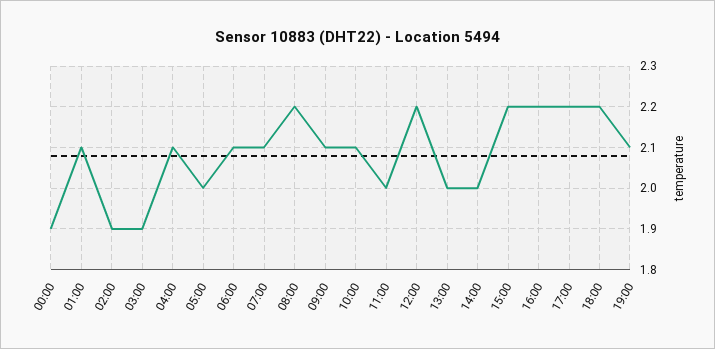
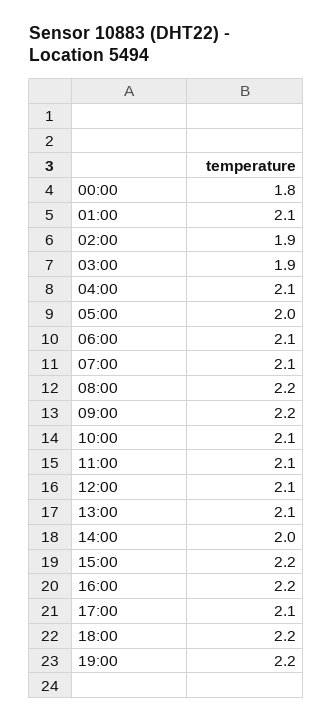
  {
-   "00:00": 1.9,
+   "00:00": 1.8,
    "01:00": 2.1,
    "02:00": 1.9,
    "03:00": 1.9,
    "04:00": 2.1,
    "05:00": 2,
    "06:00": 2.1,
    "07:00": 2.1,
    "08:00": 2.2,
-   "09:00": 2.1,
+   "09:00": 2.2,
    "10:00": 2.1,
-   "11:00": 2,
+   "11:00": 2.1,
-   "12:00": 2.2,
+   "12:00": 2.1,
-   "13:00": 2,
+   "13:00": 2.1,
    "14:00": 2,
    "15:00": 2.2,
    "16:00": 2.2,
-   "17:00": 2.2,
+   "17:00": 2.1,
    "18:00": 2.2,
-   "19:00": 2.1
+   "19:00": 2.2
  }

